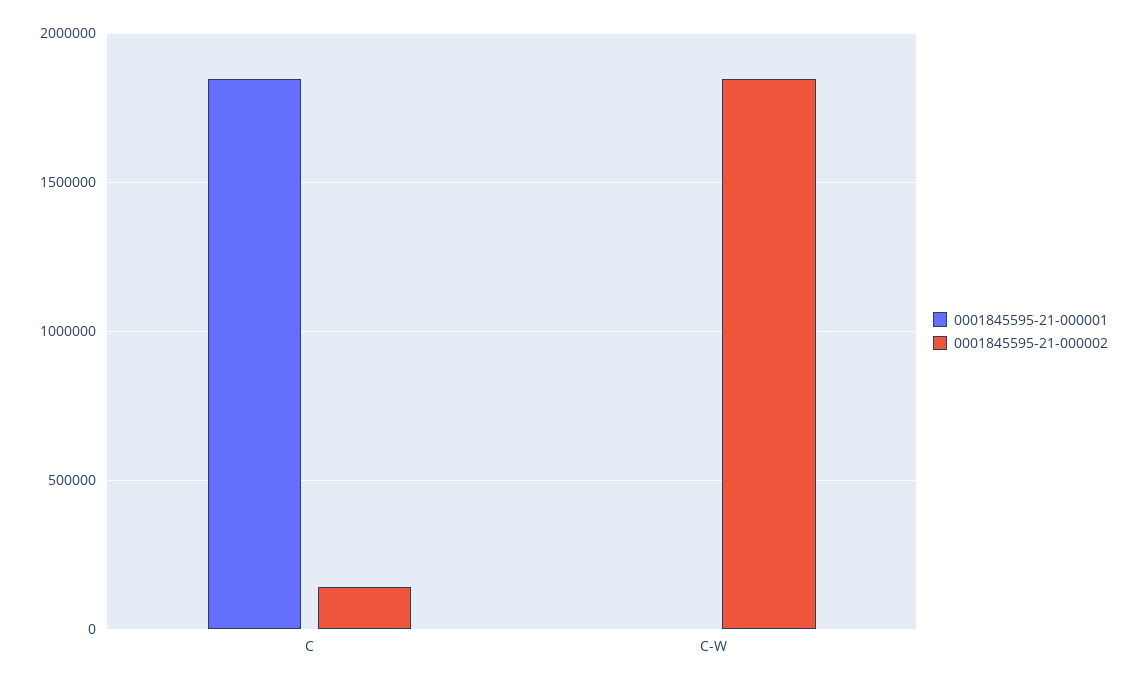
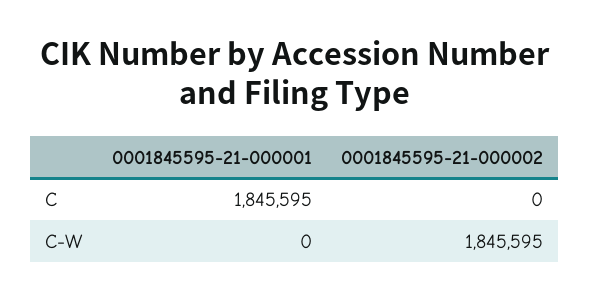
  {
    "0001845595-21-000001": {
      "C": 1845595,
      "C-W": 0
    },
    "0001845595-21-000002": {
-     "C": 150000,
+     "C": 0,
      "C-W": 1845595
    }
  }

